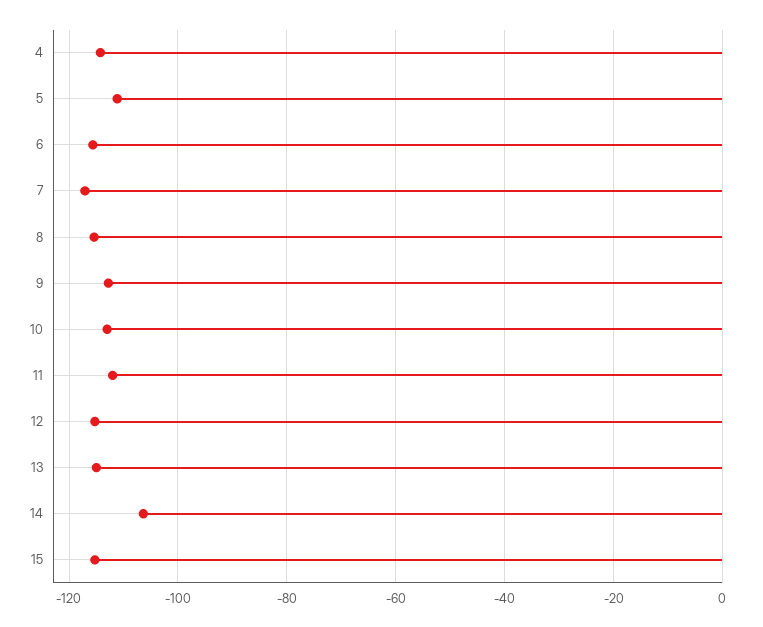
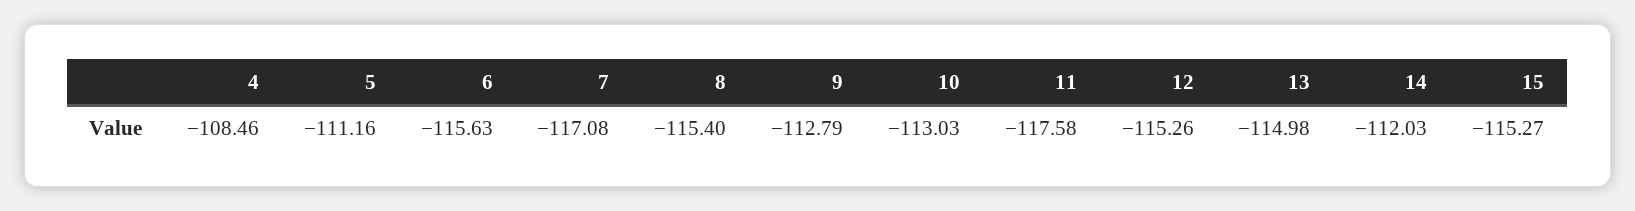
  {
-   "4": -114,
+   "4": -108.46,
    "5": -111.16,
    "6": -115.63,
    "7": -117.08,
    "8": -115.4,
    "9": -112.79,
    "10": -113.03,
-   "11": -112,
+   "11": -117.58,
    "12": -115.26,
    "13": -114.98,
-   "14": -106,
+   "14": -112.03,
    "15": -115.27
  }

